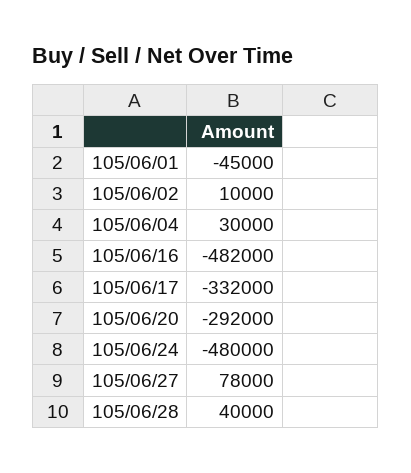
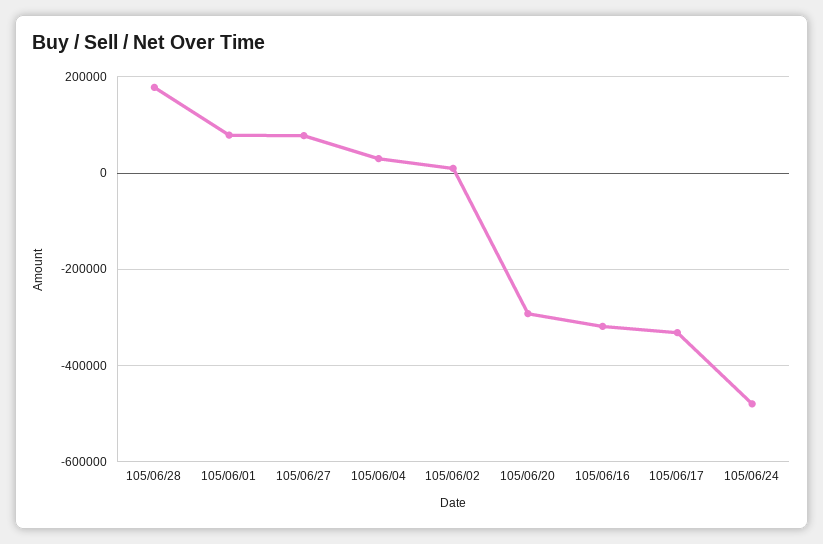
  {
-   "105/06/01": -45000,
+   "105/06/01": 80000,
    "105/06/02": 10000,
    "105/06/04": 30000,
-   "105/06/16": -482000,
+   "105/06/16": -320000,
    "105/06/17": -332000,
    "105/06/20": -292000,
    "105/06/24": -480000,
    "105/06/27": 78000,
-   "105/06/28": 40000
+   "105/06/28": 180000
  }

